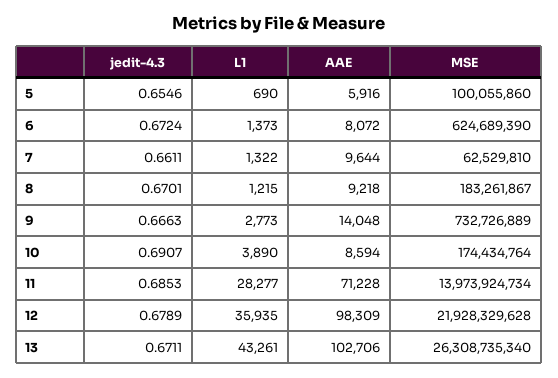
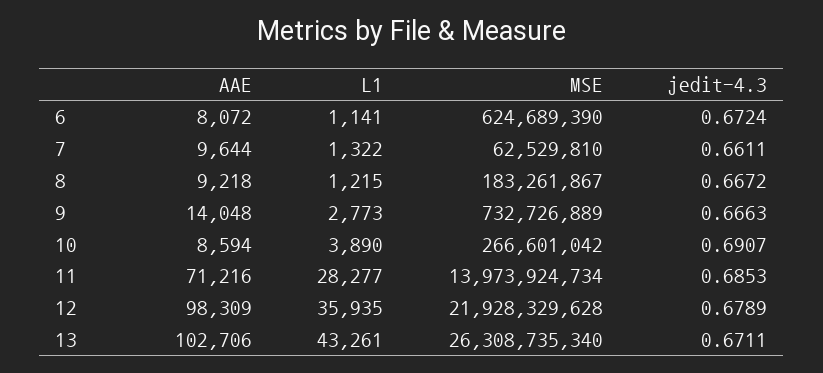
  {
    "jedit-4.3": {
-     "5": 0.6546,
      "6": 0.6724,
      "7": 0.6611,
-     "8": 0.6701,
+     "8": 0.6672,
      "9": 0.6663,
      "10": 0.6907,
      "11": 0.6853,
      "12": 0.6789,
      "13": 0.6711
    },
    "L1": {
-     "5": 690,
-     "6": 1373,
+     "6": 1141,
      "7": 1322,
      "8": 1215,
      "9": 2773,
      "10": 3890,
      "11": 28277,
      "12": 35935,
      "13": 43261
    },
    "AAE": {
-     "5": 5916,
      "6": 8072,
      "7": 9644,
      "8": 9218,
      "9": 14048,
      "10": 8594,
-     "11": 71228,
+     "11": 71216,
      "12": 98309,
      "13": 102706
    },
    "MSE": {
-     "5": 100055860,
      "6": 624689390,
      "7": 62529810,
      "8": 183261867,
      "9": 732726889,
-     "10": 174434764,
+     "10": 266601042,
      "11": 13973924734,
      "12": 21928329628,
      "13": 26308735340
    }
  }

